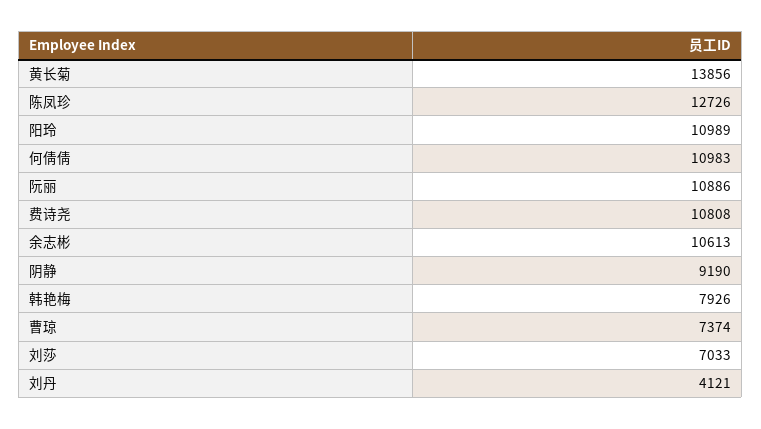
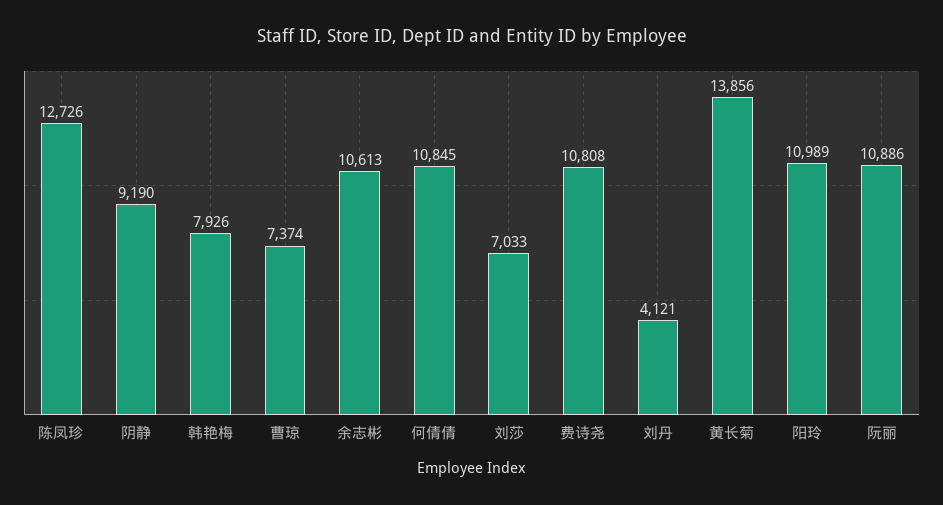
  {
    "黄长菊": 13856,
    "陈凤珍": 12726,
    "阳玲": 10989,
-   "何倩倩": 10983,
+   "何倩倩": 10845,
    "阮丽": 10886,
    "费诗尧": 10808,
    "余志彬": 10613,
    "阴静": 9190,
    "韩艳梅": 7926,
    "曹琼": 7374,
    "刘莎": 7033,
    "刘丹": 4121
  }

